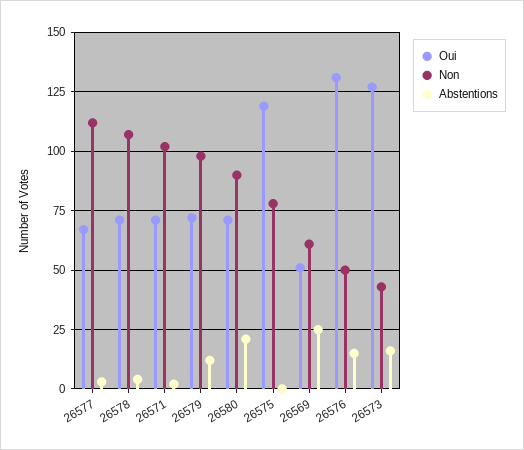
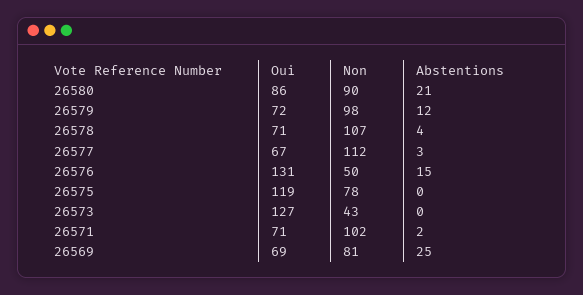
  {
    "Oui": {
      "26577": 67,
      "26578": 71,
      "26571": 71,
      "26579": 72,
-     "26580": 70,
+     "26580": 86,
      "26575": 119,
-     "26569": 50,
+     "26569": 69,
      "26576": 131,
      "26573": 127
    },
    "Non": {
      "26577": 112,
      "26578": 107,
      "26571": 102,
      "26579": 98,
      "26580": 90,
      "26575": 78,
-     "26569": 60,
+     "26569": 81,
      "26576": 50,
      "26573": 43
    },
    "Abstentions": {
      "26577": 3,
      "26578": 4,
      "26571": 2,
      "26579": 12,
      "26580": 21,
      "26575": 0,
      "26569": 25,
      "26576": 15,
-     "26573": 15
+     "26573": 0
    }
  }

